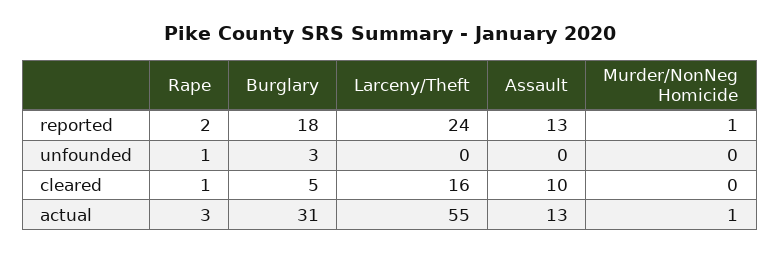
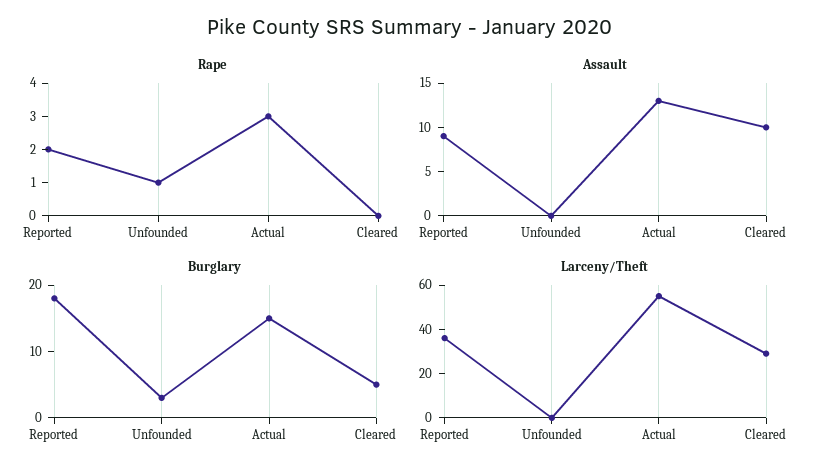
  {
    "Rape": {
      "reported": 2,
      "unfounded": 1,
-     "cleared": 1,
+     "cleared": 0,
      "actual": 3
    },
    "Burglary": {
      "reported": 18,
      "unfounded": 3,
      "cleared": 5,
-     "actual": 31
+     "actual": 15
    },
    "Larceny/Theft": {
-     "reported": 24,
+     "reported": 35,
      "unfounded": 0,
-     "cleared": 16,
+     "cleared": 30,
      "actual": 55
    },
    "Assault": {
-     "reported": 13,
+     "reported": 9,
      "unfounded": 0,
      "cleared": 10,
      "actual": 13
-   },
+   }
-   "Murder/NonNeg Homicide": {
-     "reported": 1,
-     "unfounded": 0,
-     "cleared": 0,
-     "actual": 1
-   }
  }

